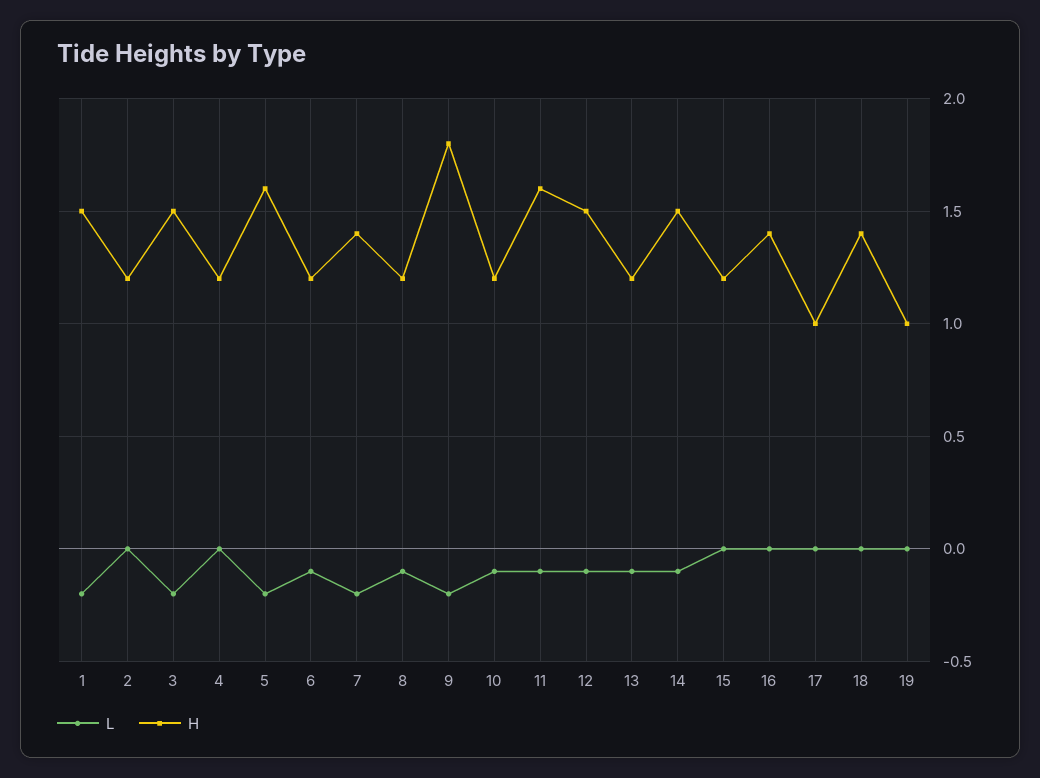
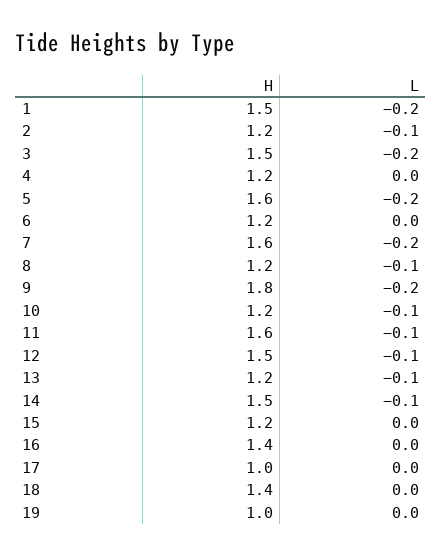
  {
    "L": {
      "1": -0.2,
-     "2": 0,
+     "2": -0.1,
      "3": -0.2,
      "4": 0,
      "5": -0.2,
-     "6": -0.1,
+     "6": 0,
      "7": -0.2,
      "8": -0.1,
      "9": -0.2,
      "10": -0.1,
      "11": -0.1,
      "12": -0.1,
      "13": -0.1,
      "14": -0.1,
      "15": 0,
      "16": 0,
      "17": 0,
      "18": 0,
      "19": 0
    },
    "H": {
      "1": 1.5,
      "2": 1.2,
      "3": 1.5,
      "4": 1.2,
      "5": 1.6,
      "6": 1.2,
-     "7": 1.4,
+     "7": 1.6,
      "8": 1.2,
      "9": 1.8,
      "10": 1.2,
      "11": 1.6,
      "12": 1.5,
      "13": 1.2,
      "14": 1.5,
      "15": 1.2,
      "16": 1.4,
      "17": 1,
      "18": 1.4,
      "19": 1
    }
  }

